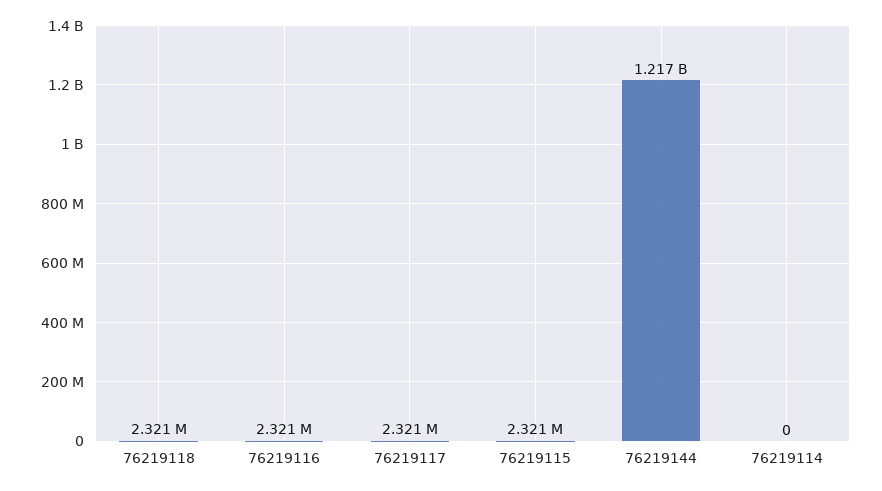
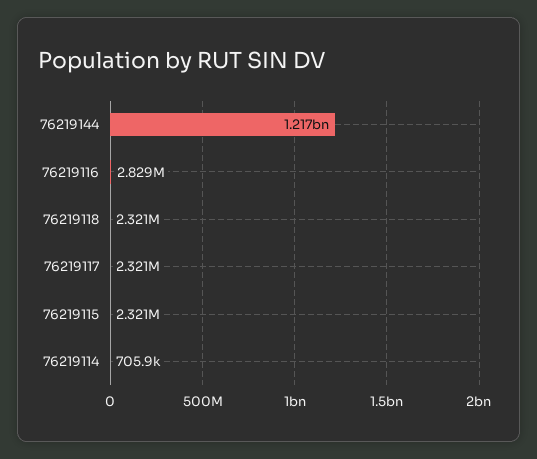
  {
    "76219118": 2321000,
-   "76219116": 2321000,
+   "76219116": 2829000,
    "76219117": 2321000,
    "76219115": 2321000,
    "76219144": 1217000000,
-   "76219114": 0
+   "76219114": 705900
  }

